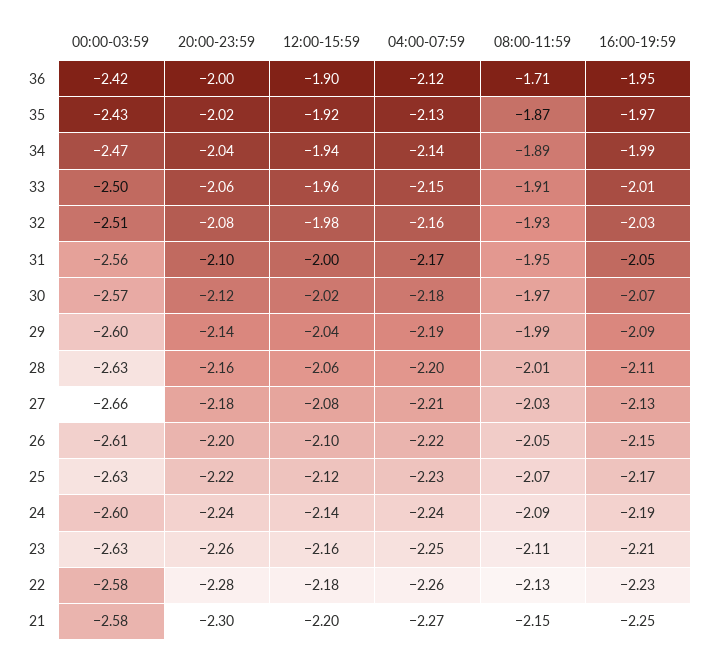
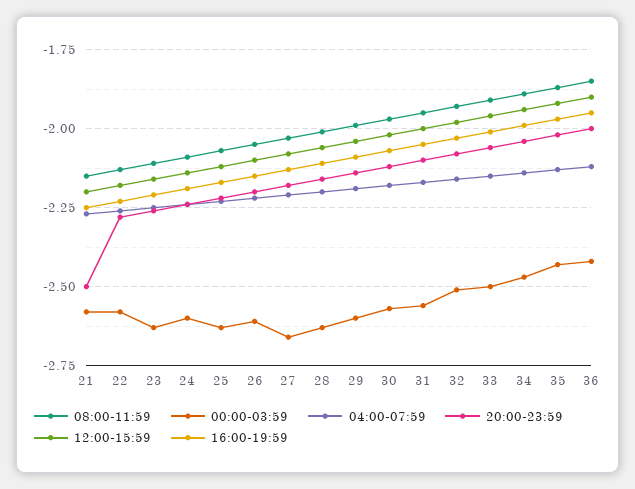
  {
    "00:00-03:59": {
      "36": -2.42,
      "35": -2.43,
      "34": -2.47,
      "33": -2.5,
      "32": -2.51,
      "31": -2.56,
      "30": -2.57,
      "29": -2.6,
      "28": -2.63,
      "27": -2.66,
      "26": -2.61,
      "25": -2.63,
      "24": -2.6,
      "23": -2.63,
      "22": -2.58,
      "21": -2.58
    },
    "20:00-23:59": {
      "36": -2,
      "35": -2.02,
      "34": -2.04,
      "33": -2.06,
      "32": -2.08,
      "31": -2.1,
      "30": -2.12,
      "29": -2.14,
      "28": -2.16,
      "27": -2.18,
      "26": -2.2,
      "25": -2.22,
      "24": -2.24,
      "23": -2.26,
      "22": -2.28,
-     "21": -2.3
+     "21": -2.5
    },
    "12:00-15:59": {
      "36": -1.9,
      "35": -1.92,
      "34": -1.94,
      "33": -1.96,
      "32": -1.98,
      "31": -2,
      "30": -2.02,
      "29": -2.04,
      "28": -2.06,
      "27": -2.08,
      "26": -2.1,
      "25": -2.12,
      "24": -2.14,
      "23": -2.16,
      "22": -2.18,
      "21": -2.2
    },
    "04:00-07:59": {
      "36": -2.12,
      "35": -2.13,
      "34": -2.14,
      "33": -2.15,
      "32": -2.16,
      "31": -2.17,
      "30": -2.18,
      "29": -2.19,
      "28": -2.2,
      "27": -2.21,
      "26": -2.22,
      "25": -2.23,
      "24": -2.24,
      "23": -2.25,
      "22": -2.26,
      "21": -2.27
    },
    "08:00-11:59": {
-     "36": -1.71,
+     "36": -1.85,
      "35": -1.87,
      "34": -1.89,
      "33": -1.91,
      "32": -1.93,
      "31": -1.95,
      "30": -1.97,
      "29": -1.99,
      "28": -2.01,
      "27": -2.03,
      "26": -2.05,
      "25": -2.07,
      "24": -2.09,
      "23": -2.11,
      "22": -2.13,
      "21": -2.15
    },
    "16:00-19:59": {
      "36": -1.95,
      "35": -1.97,
      "34": -1.99,
      "33": -2.01,
      "32": -2.03,
      "31": -2.05,
      "30": -2.07,
      "29": -2.09,
      "28": -2.11,
      "27": -2.13,
      "26": -2.15,
      "25": -2.17,
      "24": -2.19,
      "23": -2.21,
      "22": -2.23,
      "21": -2.25
    }
  }

